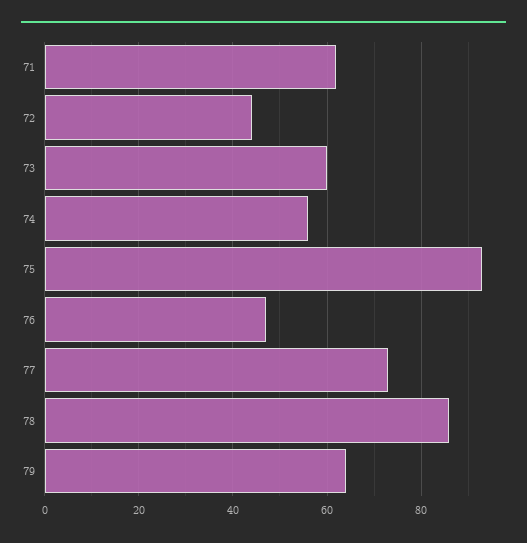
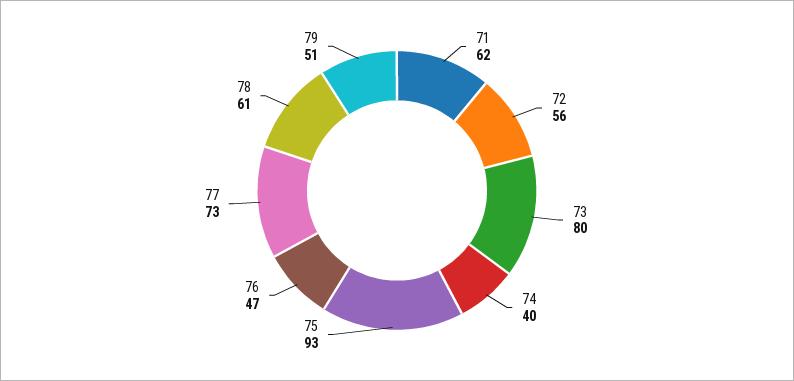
  {
    "71": 62,
-   "72": 45,
+   "72": 56,
-   "73": 60,
+   "73": 80,
-   "74": 55,
+   "74": 40,
    "75": 93,
    "76": 47,
    "77": 73,
-   "78": 85,
+   "78": 61,
-   "79": 65
+   "79": 51
  }

